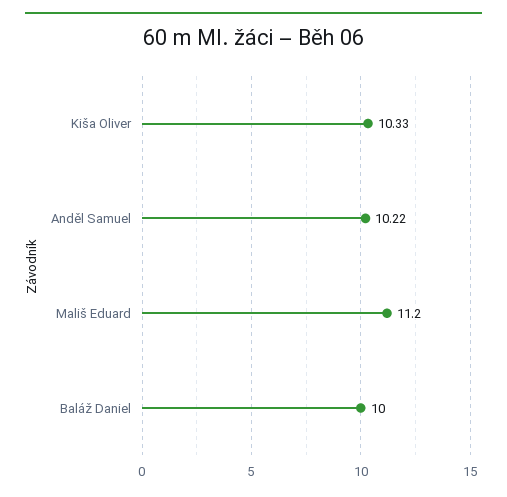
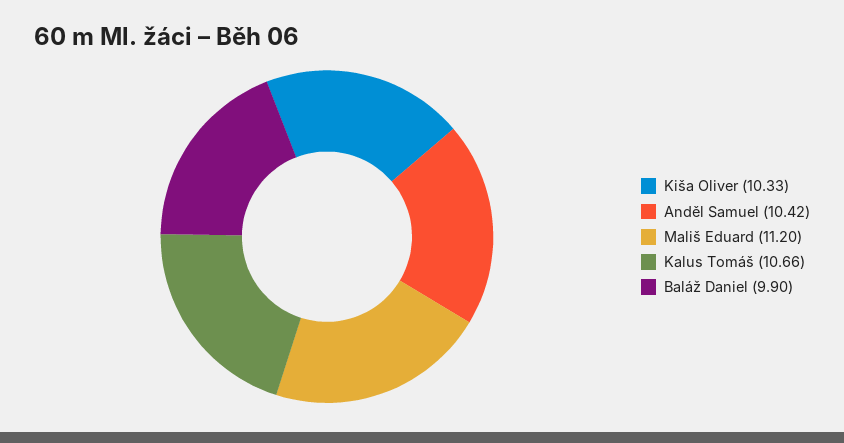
  {
    "Kiša Oliver": 10.33,
-   "Anděl Samuel": 10.22,
+   "Anděl Samuel": 10.42,
    "Mališ Eduard": 11.2,
-   "Baláž Daniel": 10
+   "Baláž Daniel": 9.9,
+   "Kalus Tomáš": 10.66
  }

